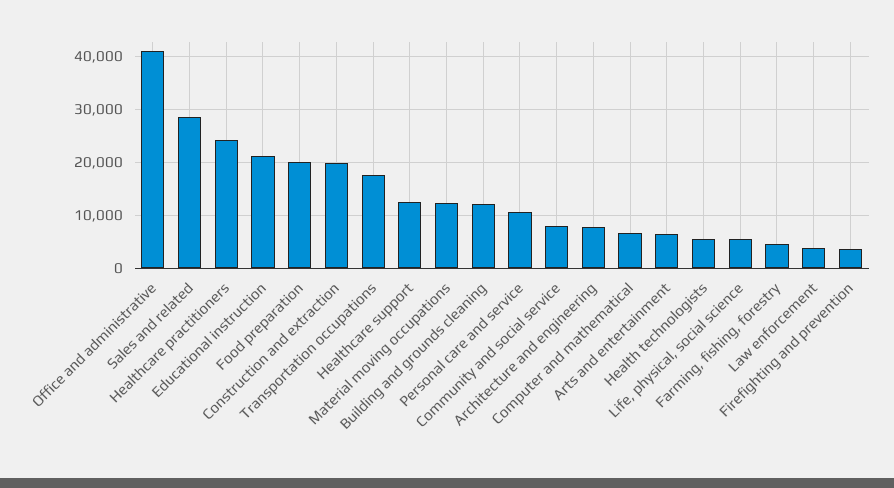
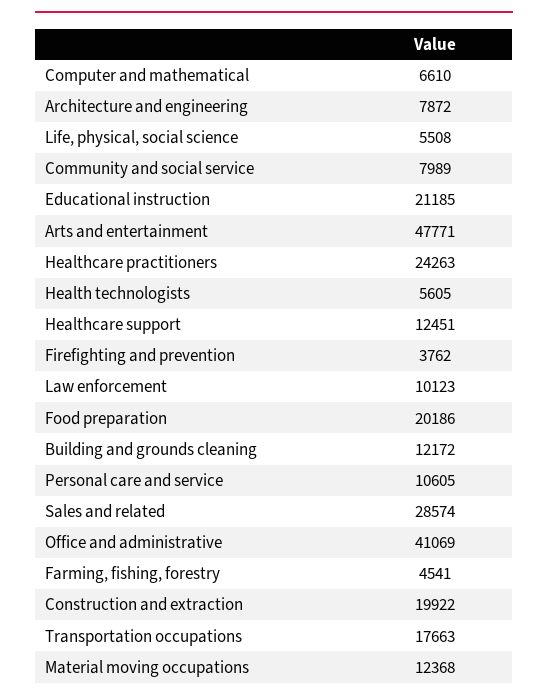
  {
    "Office and administrative": 41069,
    "Sales and related": 28574,
    "Healthcare practitioners": 24263,
    "Educational instruction": 21185,
    "Food preparation": 20186,
    "Construction and extraction": 19922,
    "Transportation occupations": 17663,
    "Healthcare support": 12451,
    "Material moving occupations": 12368,
    "Building and grounds cleaning": 12172,
    "Personal care and service": 10605,
    "Community and social service": 7989,
    "Architecture and engineering": 7872,
    "Computer and mathematical": 6610,
-   "Arts and entertainment": 6000,
+   "Arts and entertainment": 47771,
    "Health technologists": 5605,
    "Life, physical, social science": 5508,
    "Farming, fishing, forestry": 4541,
-   "Law enforcement": 4000,
+   "Law enforcement": 10123,
    "Firefighting and prevention": 3762
  }

